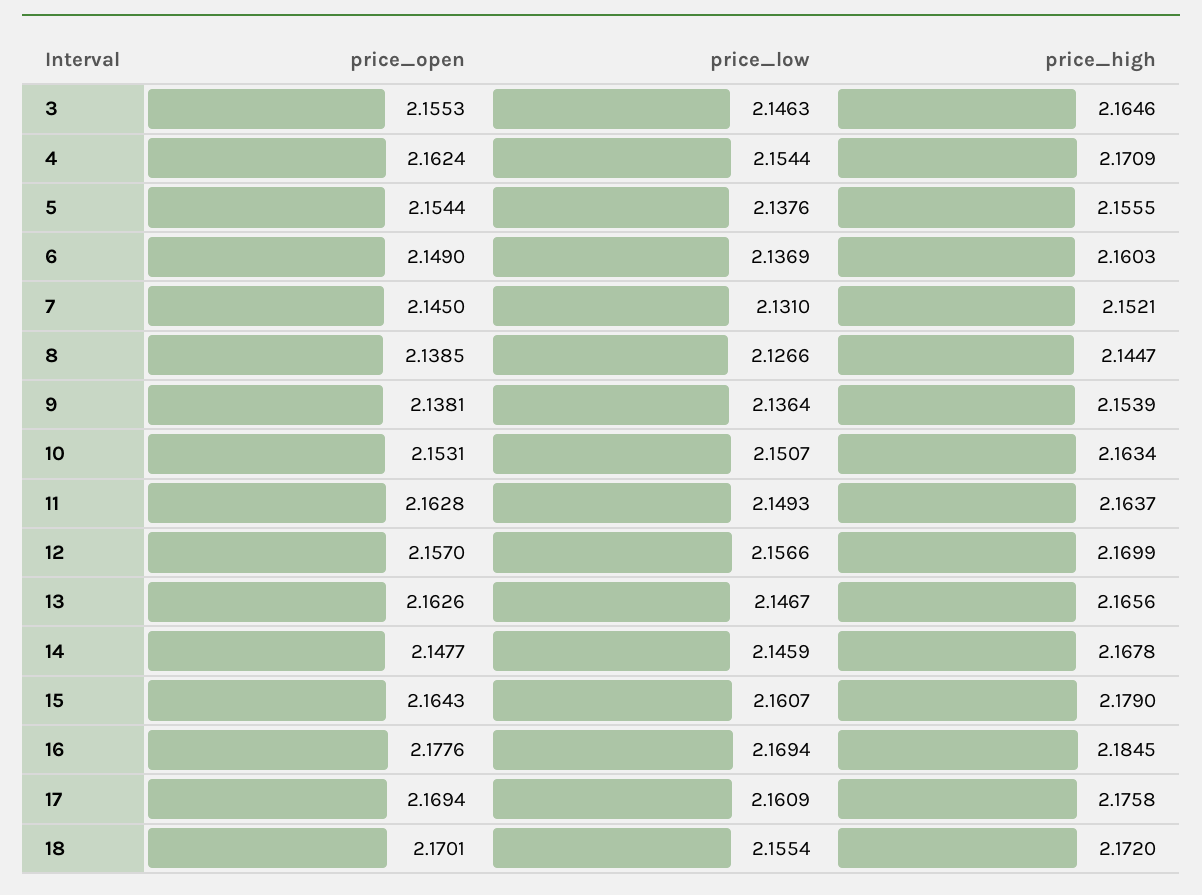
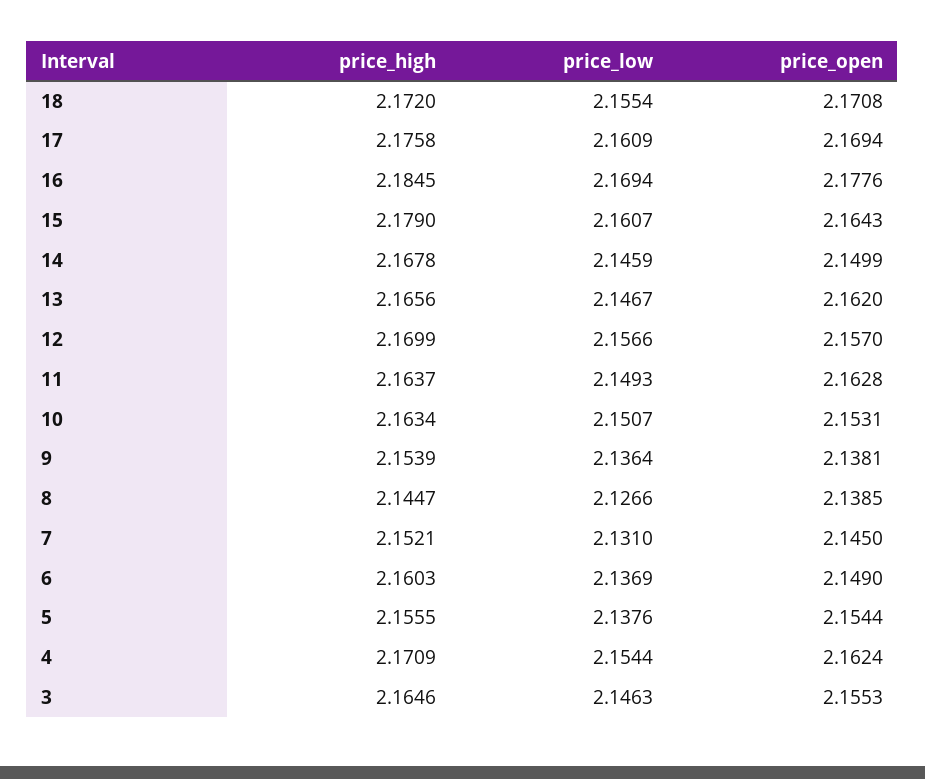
  {
    "price_open": {
      "3": 2.1553,
      "4": 2.1624,
      "5": 2.1544,
      "6": 2.149,
      "7": 2.145,
      "8": 2.1385,
      "9": 2.1381,
      "10": 2.1531,
      "11": 2.1628,
      "12": 2.157,
-     "13": 2.1626,
+     "13": 2.162,
-     "14": 2.1477,
+     "14": 2.1499,
      "15": 2.1643,
      "16": 2.1776,
      "17": 2.1694,
-     "18": 2.1701
+     "18": 2.1708
    },
    "price_low": {
      "3": 2.1463,
      "4": 2.1544,
      "5": 2.1376,
      "6": 2.1369,
      "7": 2.131,
      "8": 2.1266,
      "9": 2.1364,
      "10": 2.1507,
      "11": 2.1493,
      "12": 2.1566,
      "13": 2.1467,
      "14": 2.1459,
      "15": 2.1607,
      "16": 2.1694,
      "17": 2.1609,
      "18": 2.1554
    },
    "price_high": {
      "3": 2.1646,
      "4": 2.1709,
      "5": 2.1555,
      "6": 2.1603,
      "7": 2.1521,
      "8": 2.1447,
      "9": 2.1539,
      "10": 2.1634,
      "11": 2.1637,
      "12": 2.1699,
      "13": 2.1656,
      "14": 2.1678,
      "15": 2.179,
      "16": 2.1845,
      "17": 2.1758,
      "18": 2.172
    }
  }

